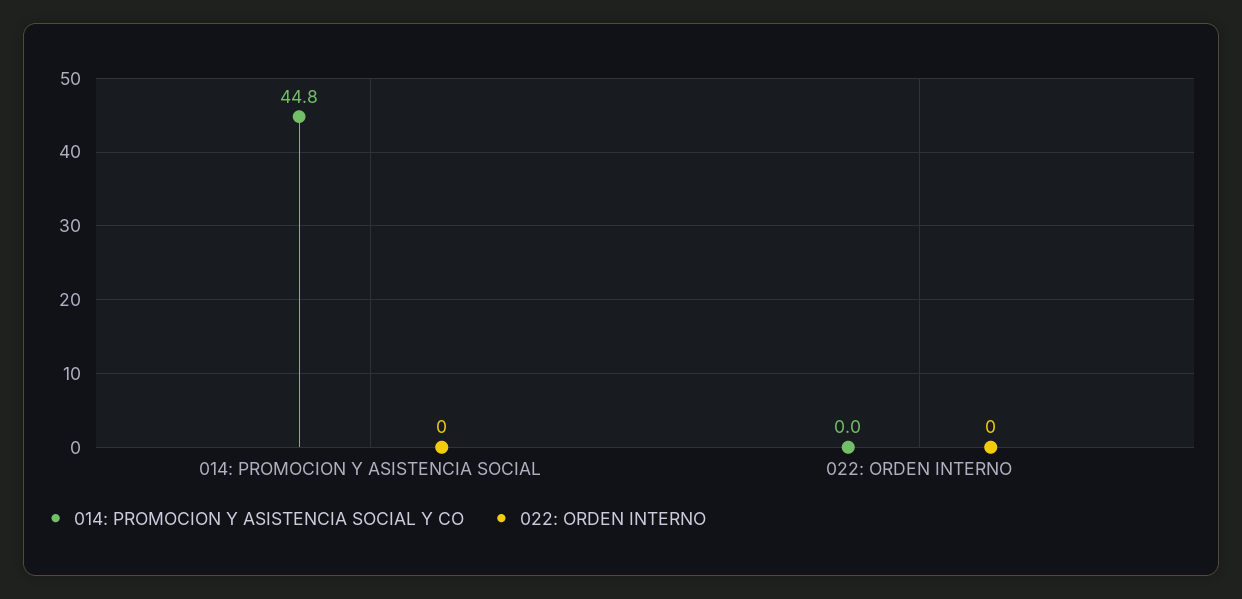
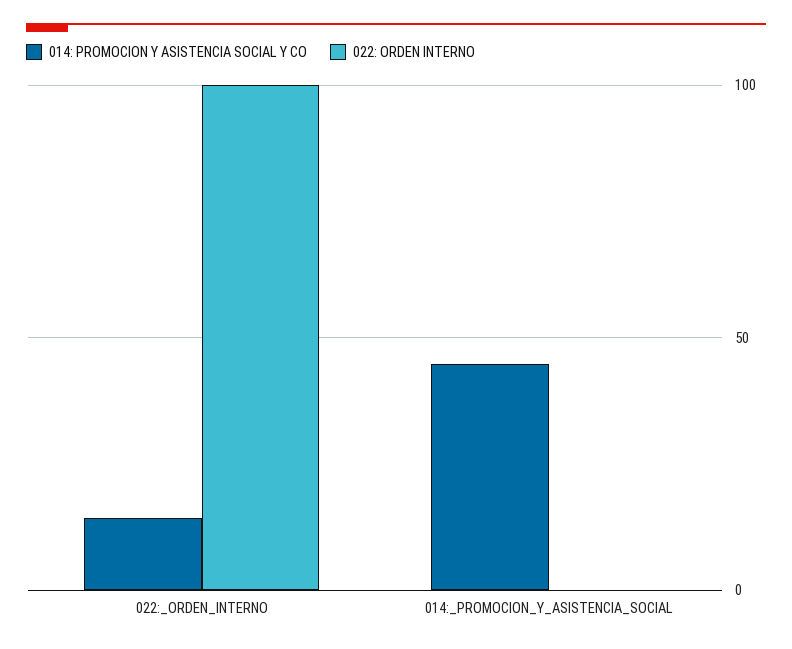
  {
    "014: PROMOCION Y ASISTENCIA SOCIAL Y CO": {
      "014: PROMOCION Y ASISTENCIA SOCIAL": 44.8,
-     "022: ORDEN INTERNO": 0
+     "022: ORDEN INTERNO": 15
    },
    "022: ORDEN INTERNO": {
      "014: PROMOCION Y ASISTENCIA SOCIAL": 0,
-     "022: ORDEN INTERNO": 0
+     "022: ORDEN INTERNO": 100
    }
  }

